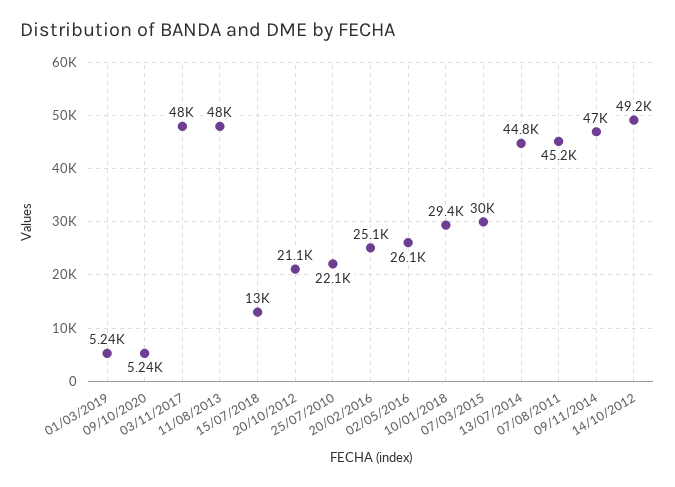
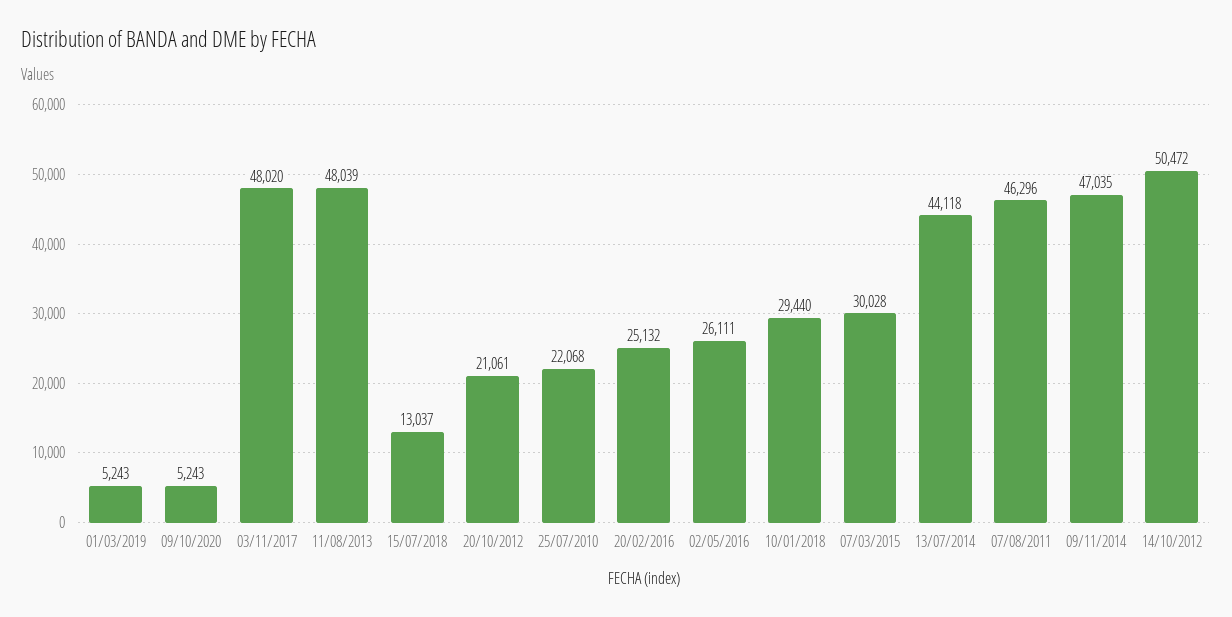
  {
    "01/03/2019": 5243,
    "09/10/2020": 5243,
    "03/11/2017": 48020,
    "11/08/2013": 48039,
    "15/07/2018": 13037,
    "20/10/2012": 21061,
    "25/07/2010": 22068,
    "20/02/2016": 25132,
    "02/05/2016": 26111,
    "10/01/2018": 29440,
    "07/03/2015": 30028,
-   "13/07/2014": 44800,
+   "13/07/2014": 44118,
-   "07/08/2011": 45200,
+   "07/08/2011": 46296,
    "09/11/2014": 47035,
-   "14/10/2012": 49200
+   "14/10/2012": 50472
  }

